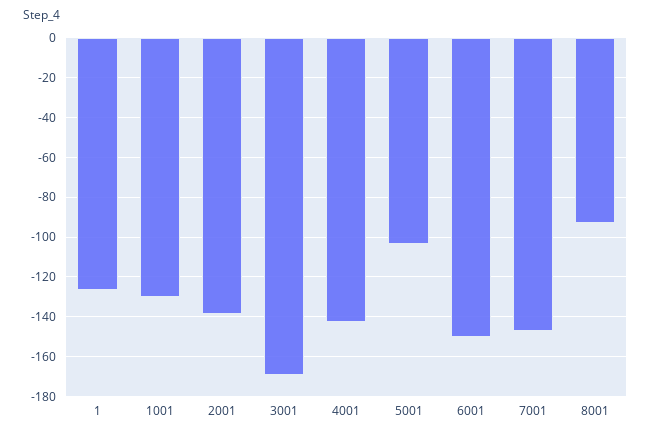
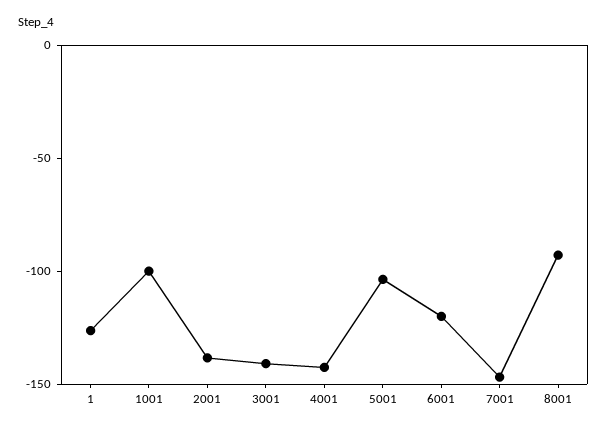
  {
    "1": -125,
-   "1001": -130,
+   "1001": -100,
    "2001": -140,
-   "3001": -170,
+   "3001": -140,
    "4001": -145,
    "5001": -105,
-   "6001": -150,
+   "6001": -120,
    "7001": -145,
    "8001": -95
  }

